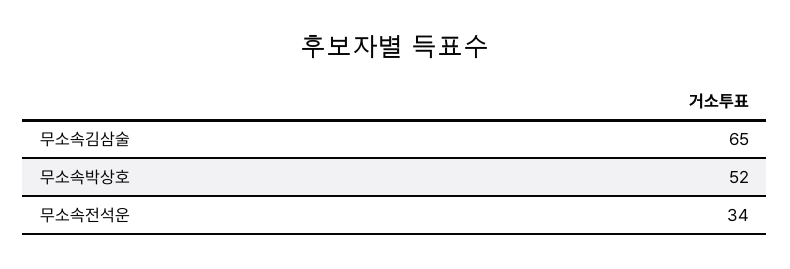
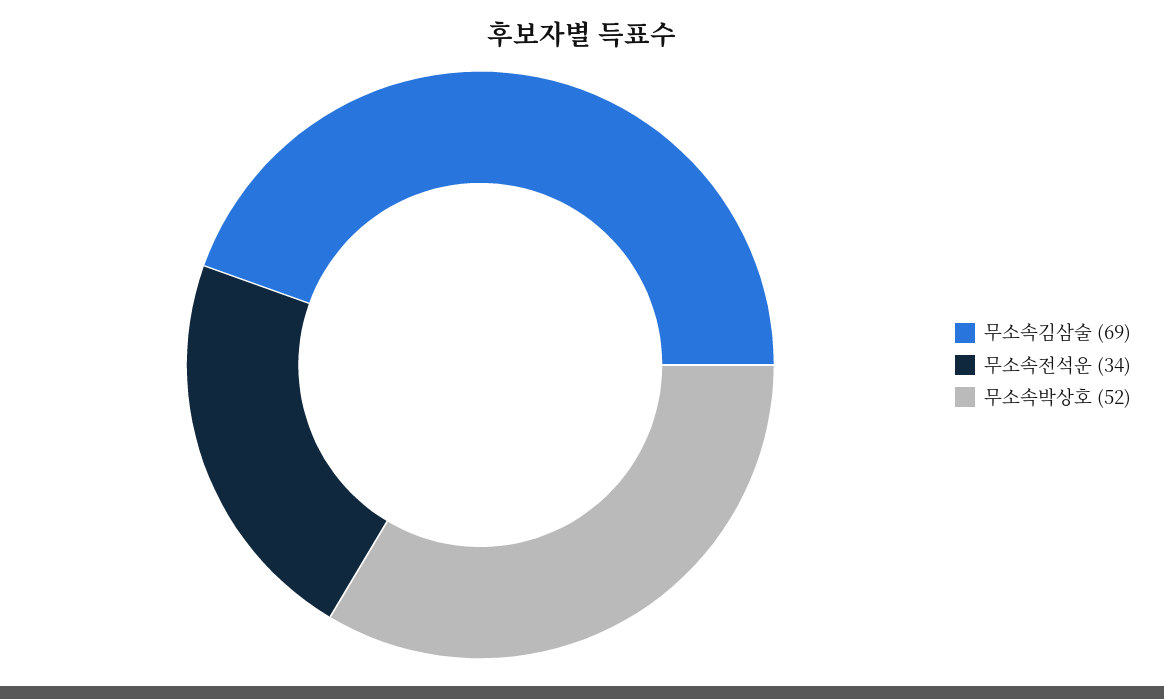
  {
-   "무소속김삼술": 65,
+   "무소속김삼술": 69,
    "무소속박상호": 52,
    "무소속전석운": 34
  }

